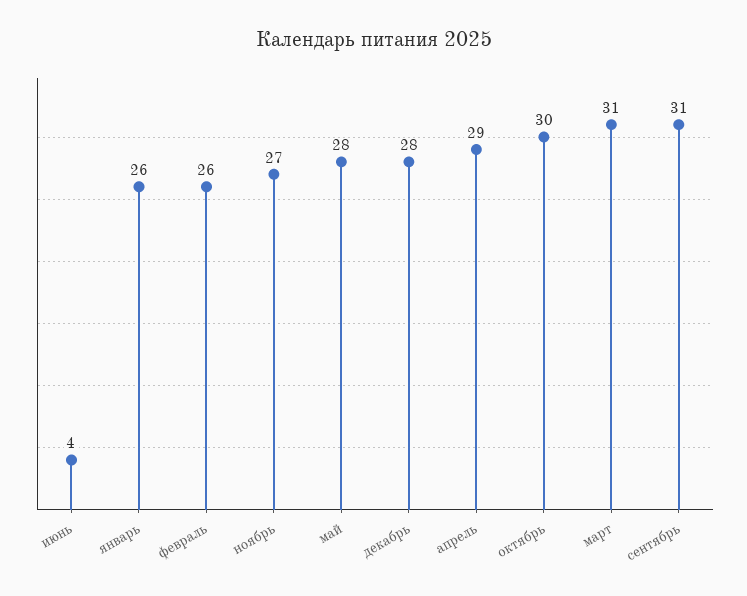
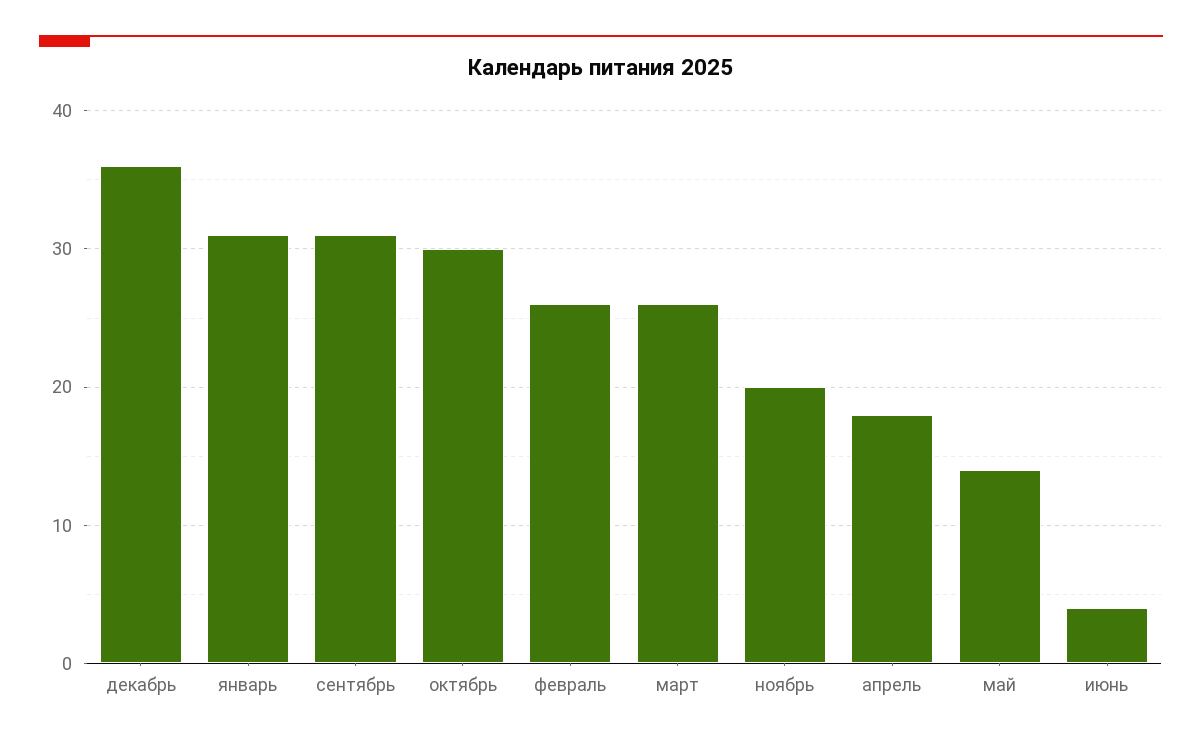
  {
    "июнь": 4,
-   "январь": 26,
+   "январь": 31,
    "февраль": 26,
-   "ноябрь": 27,
+   "ноябрь": 20,
-   "май": 28,
+   "май": 14,
-   "декабрь": 28,
+   "декабрь": 36,
-   "апрель": 29,
+   "апрель": 18,
    "октябрь": 30,
-   "март": 31,
+   "март": 26,
    "сентябрь": 31
  }

